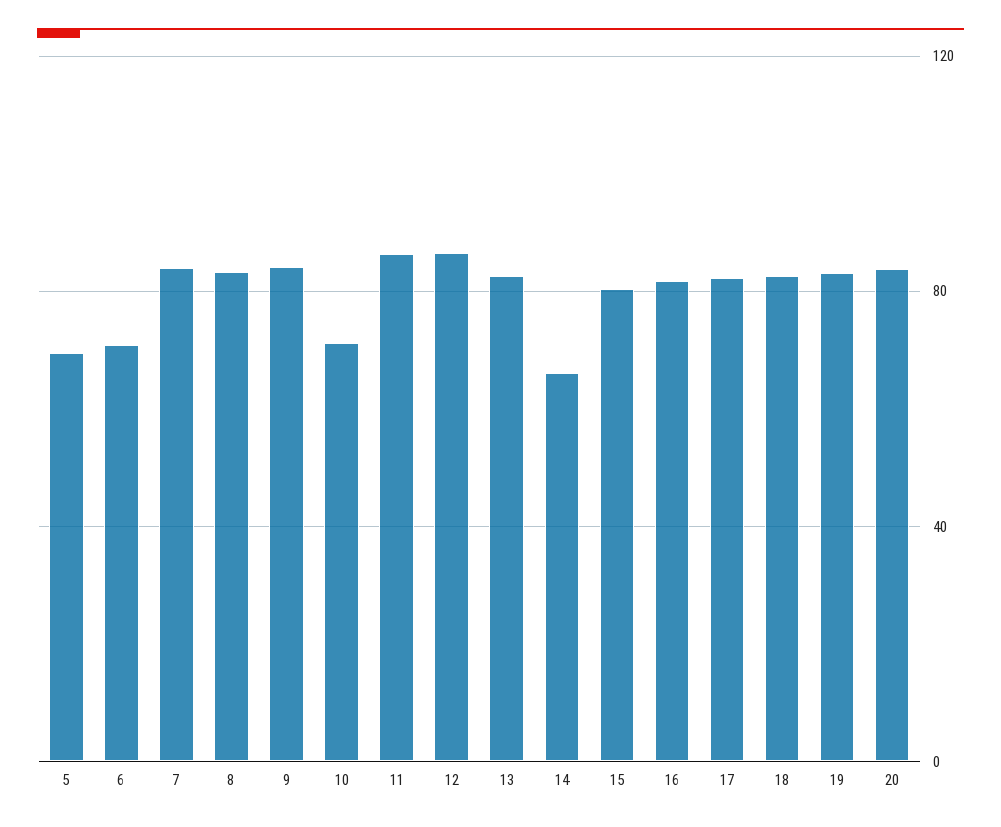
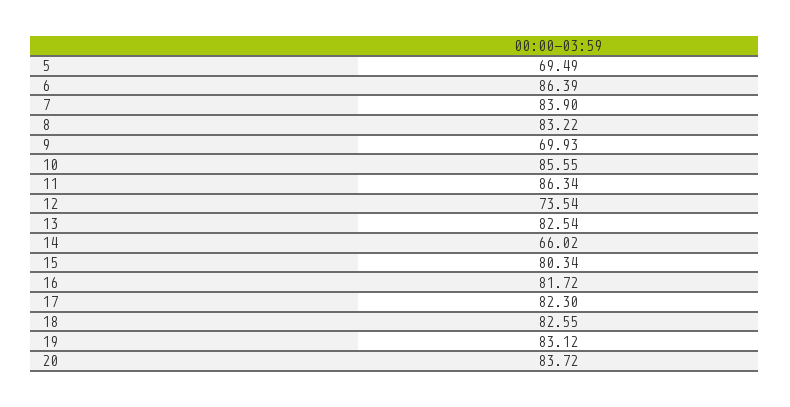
  {
    "5": 69.49,
-   "6": 70,
+   "6": 86.39,
    "7": 83.9,
    "8": 83.22,
-   "9": 85,
+   "9": 69.93,
-   "10": 70,
+   "10": 85.55,
    "11": 86.34,
-   "12": 85,
+   "12": 73.54,
    "13": 82.54,
    "14": 66.02,
    "15": 80.34,
    "16": 81.72,
    "17": 82.3,
    "18": 82.55,
    "19": 83.12,
    "20": 83.72
  }

